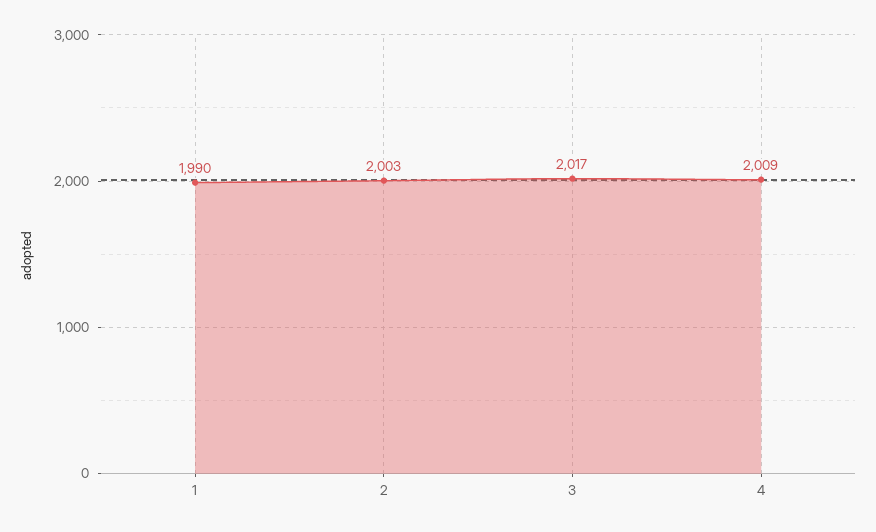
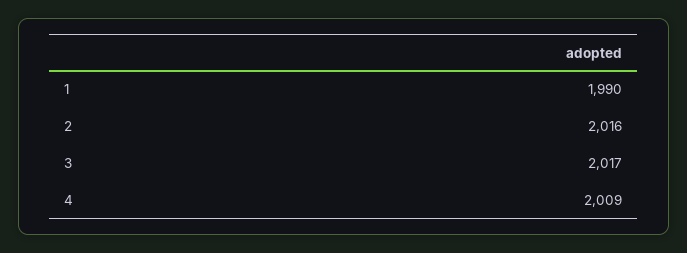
  {
    "1": 1990,
-   "2": 2003,
+   "2": 2016,
    "3": 2017,
    "4": 2009
  }

